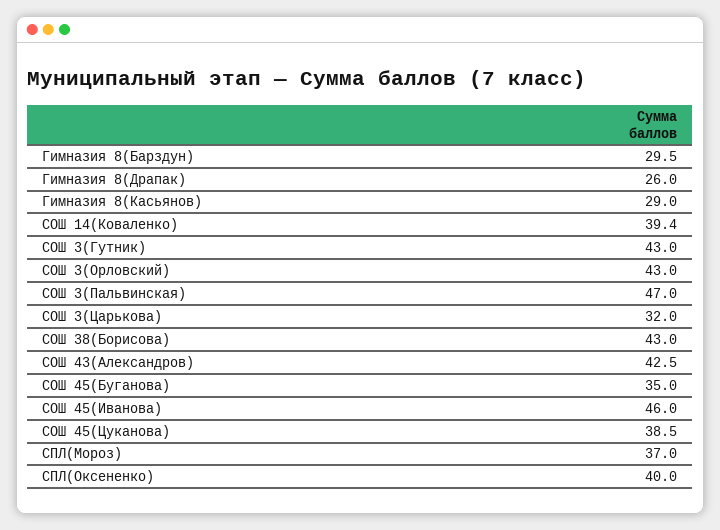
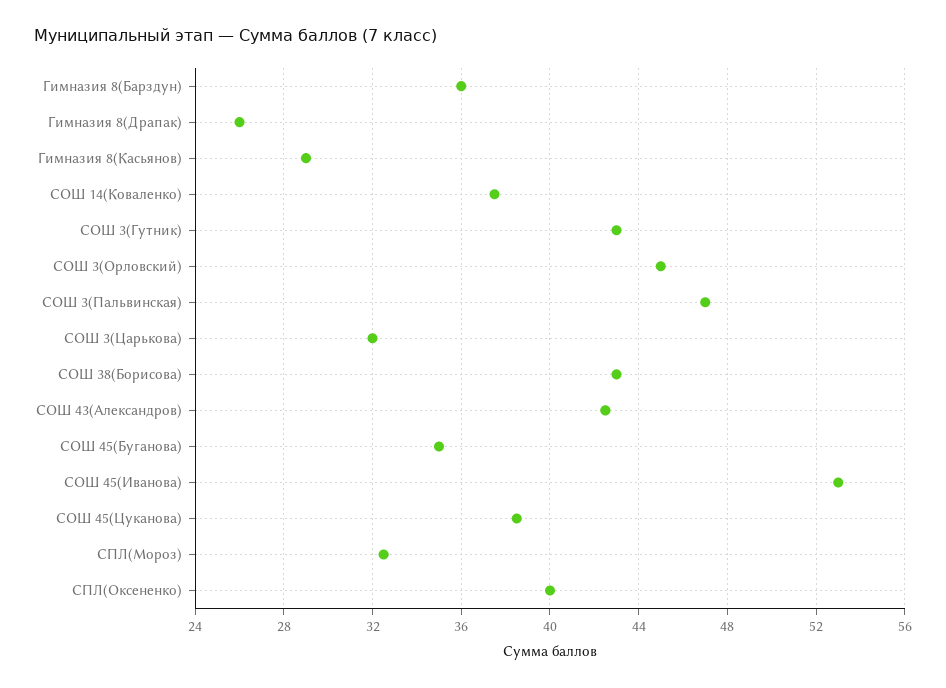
  {
-   "Гимназия 8(Барздун)": 29.5,
+   "Гимназия 8(Барздун)": 36,
    "Гимназия 8(Драпак)": 26,
    "Гимназия 8(Касьянов)": 29,
-   "СОШ 14(Коваленко)": 39.4,
+   "СОШ 14(Коваленко)": 37.5,
    "СОШ 3(Гутник)": 43,
-   "СОШ 3(Орловский)": 43,
+   "СОШ 3(Орловский)": 45,
    "СОШ 3(Пальвинская)": 47,
    "СОШ 3(Царькова)": 32,
    "СОШ 38(Борисова)": 43,
    "СОШ 43(Александров)": 42.5,
    "СОШ 45(Буганова)": 35,
-   "СОШ 45(Иванова)": 46,
+   "СОШ 45(Иванова)": 53,
    "СОШ 45(Цуканова)": 38.5,
-   "СПЛ(Мороз)": 37,
+   "СПЛ(Мороз)": 32.5,
    "СПЛ(Оксененко)": 40
  }

